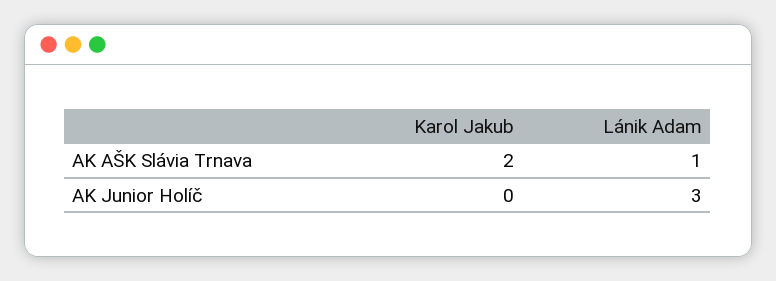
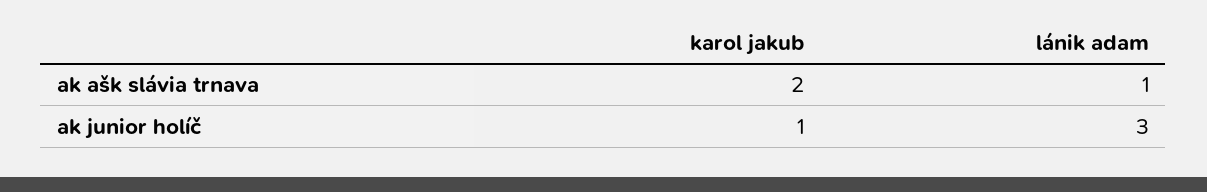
  {
    "Karol Jakub": {
      "AK AŠK Slávia Trnava": 2,
-     "AK Junior Holíč": 0
+     "AK Junior Holíč": 1
    },
    "Lánik Adam": {
      "AK AŠK Slávia Trnava": 1,
      "AK Junior Holíč": 3
    }
  }

